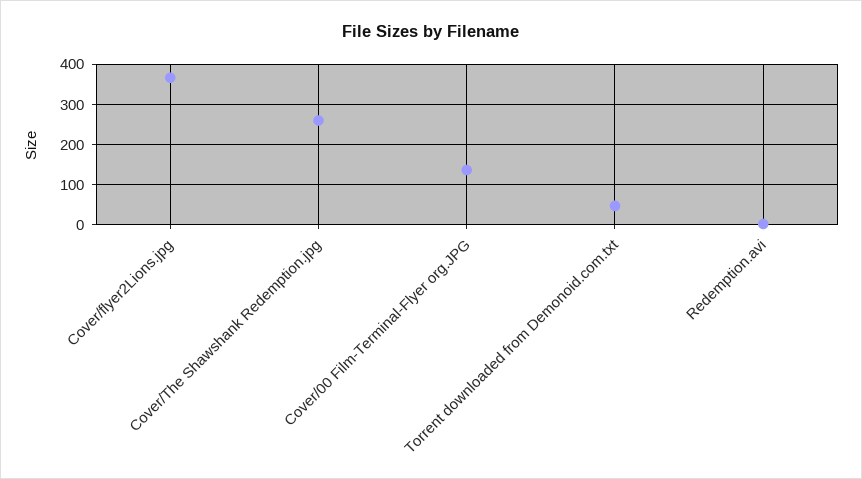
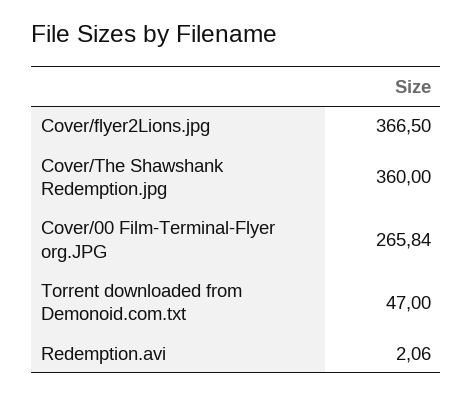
  {
    "Cover/flyer2Lions.jpg": 366.5,
-   "Cover/The Shawshank Redemption.jpg": 260,
+   "Cover/The Shawshank Redemption.jpg": 360,
-   "Cover/00 Film-Terminal-Flyer org.JPG": 140,
+   "Cover/00 Film-Terminal-Flyer org.JPG": 265.84,
    "Torrent downloaded from Demonoid.com.txt": 47,
    "Redemption.avi": 2.06
  }

